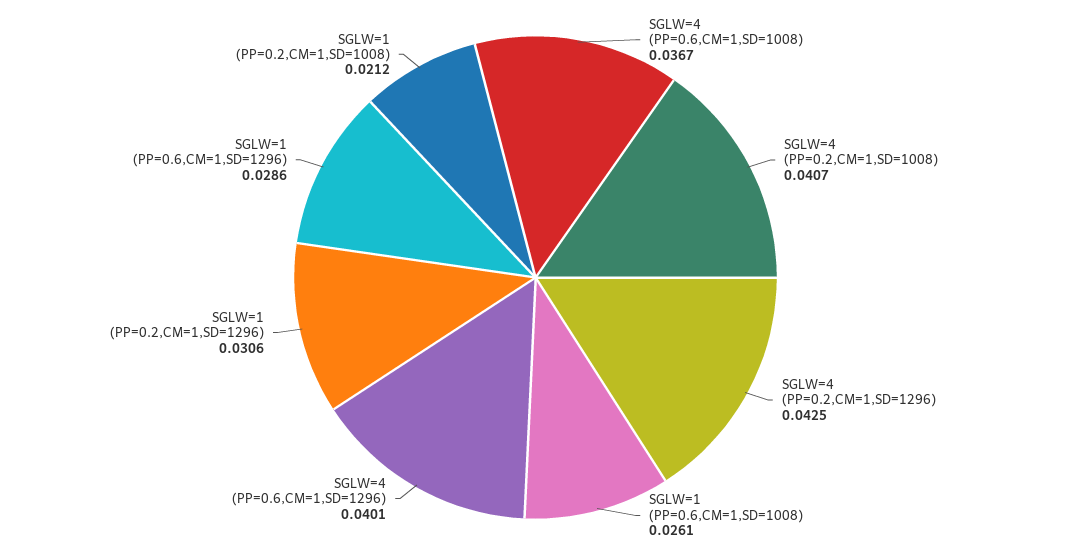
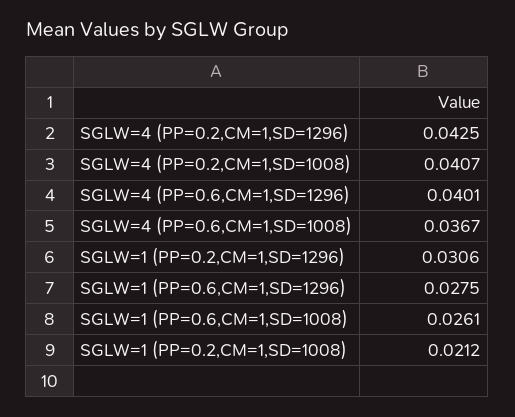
  {
    "SGLW=4 (PP=0.6,CM=1,SD=1008)": 0.0367,
    "SGLW=4 (PP=0.2,CM=1,SD=1008)": 0.0407,
    "SGLW=4 (PP=0.2,CM=1,SD=1296)": 0.0425,
    "SGLW=1 (PP=0.6,CM=1,SD=1008)": 0.0261,
    "SGLW=4 (PP=0.6,CM=1,SD=1296)": 0.0401,
    "SGLW=1 (PP=0.2,CM=1,SD=1296)": 0.0306,
-   "SGLW=1 (PP=0.6,CM=1,SD=1296)": 0.0286,
+   "SGLW=1 (PP=0.6,CM=1,SD=1296)": 0.0275,
    "SGLW=1 (PP=0.2,CM=1,SD=1008)": 0.0212
  }

